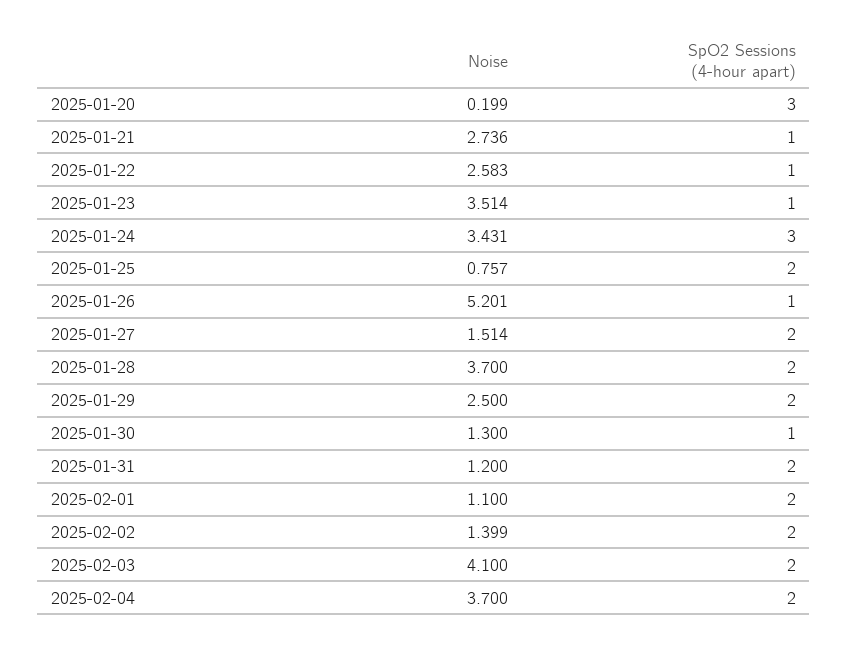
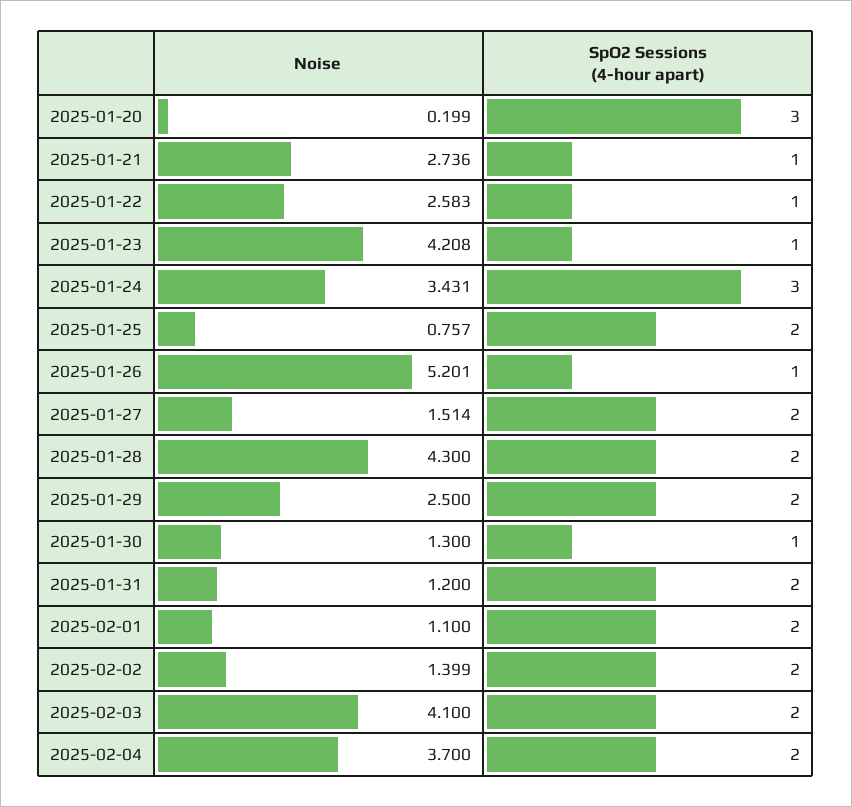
  {
    "Noise": {
      "2025-01-20": 0.199,
      "2025-01-21": 2.736,
      "2025-01-22": 2.583,
-     "2025-01-23": 3.514,
+     "2025-01-23": 4.208,
      "2025-01-24": 3.431,
      "2025-01-25": 0.757,
      "2025-01-26": 5.201,
      "2025-01-27": 1.514,
-     "2025-01-28": 3.7,
+     "2025-01-28": 4.3,
      "2025-01-29": 2.5,
      "2025-01-30": 1.3,
      "2025-01-31": 1.2,
      "2025-02-01": 1.1,
      "2025-02-02": 1.399,
      "2025-02-03": 4.1,
      "2025-02-04": 3.7
    },
    "SpO2 Sessions (4-hour apart)": {
      "2025-01-20": 3,
      "2025-01-21": 1,
      "2025-01-22": 1,
      "2025-01-23": 1,
      "2025-01-24": 3,
      "2025-01-25": 2,
      "2025-01-26": 1,
      "2025-01-27": 2,
      "2025-01-28": 2,
      "2025-01-29": 2,
      "2025-01-30": 1,
      "2025-01-31": 2,
      "2025-02-01": 2,
      "2025-02-02": 2,
      "2025-02-03": 2,
      "2025-02-04": 2
    }
  }

